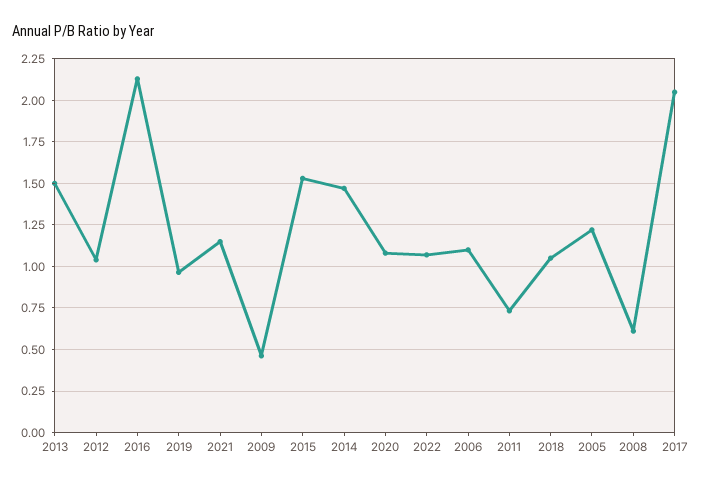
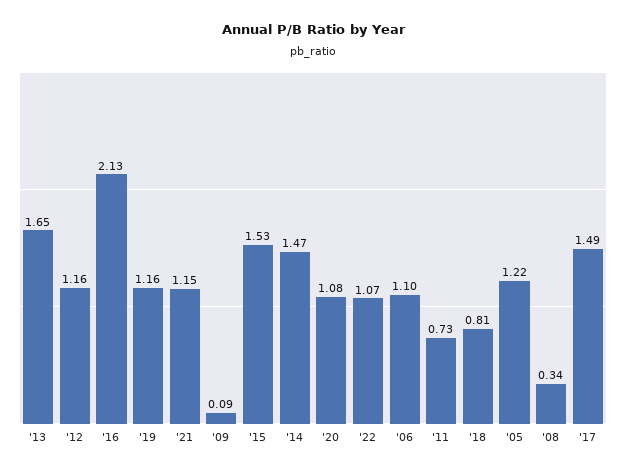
  {
-   "2013": 1.5,
+   "2013": 1.65,
-   "2012": 1.05,
+   "2012": 1.16,
    "2016": 2.13,
-   "2019": 0.95,
+   "2019": 1.16,
    "2021": 1.15,
-   "2009": 0.45,
+   "2009": 0.09,
    "2015": 1.53,
    "2014": 1.47,
    "2020": 1.08,
    "2022": 1.07,
    "2006": 1.1,
    "2011": 0.73,
-   "2018": 1.05,
+   "2018": 0.81,
    "2005": 1.22,
-   "2008": 0.6,
+   "2008": 0.34,
-   "2017": 2.05
+   "2017": 1.49
  }

